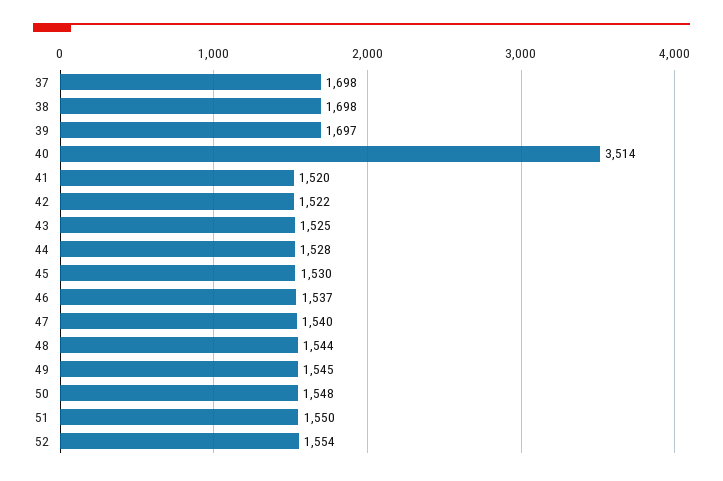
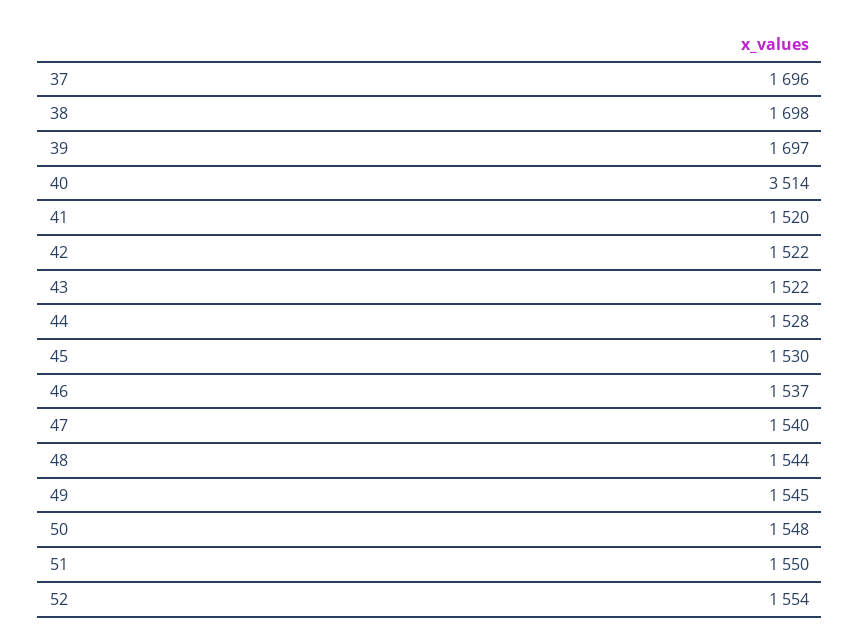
  {
-   "37": 1698,
+   "37": 1696,
    "38": 1698,
    "39": 1697,
    "40": 3514,
    "41": 1520,
    "42": 1522,
-   "43": 1525,
+   "43": 1522,
    "44": 1528,
    "45": 1530,
    "46": 1537,
    "47": 1540,
    "48": 1544,
    "49": 1545,
    "50": 1548,
    "51": 1550,
    "52": 1554
  }

